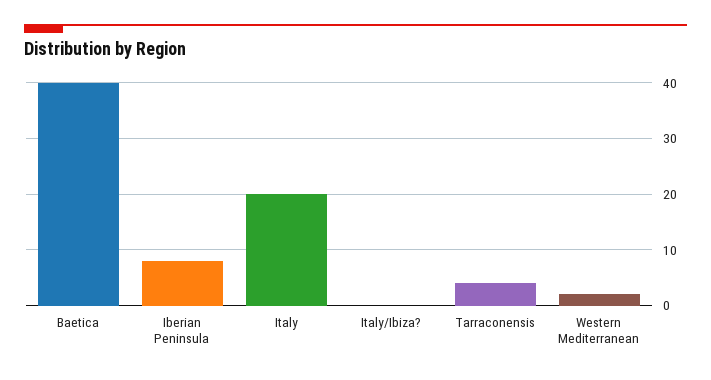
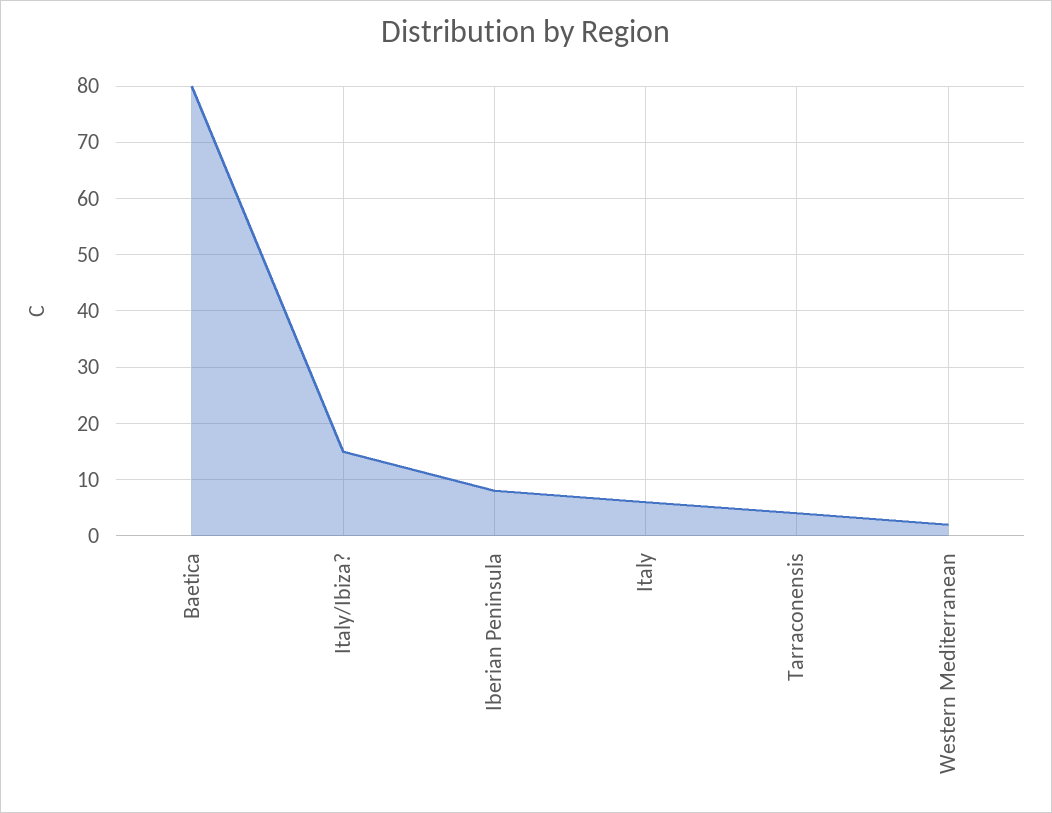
  {
-   "Baetica": 40,
+   "Baetica": 80,
    "Iberian Peninsula": 10,
-   "Italy": 20,
+   "Italy": 5,
-   "Italy/Ibiza?": 0,
+   "Italy/Ibiza?": 15,
    "Tarraconensis": 5,
    "Western Mediterranean": 0
  }

